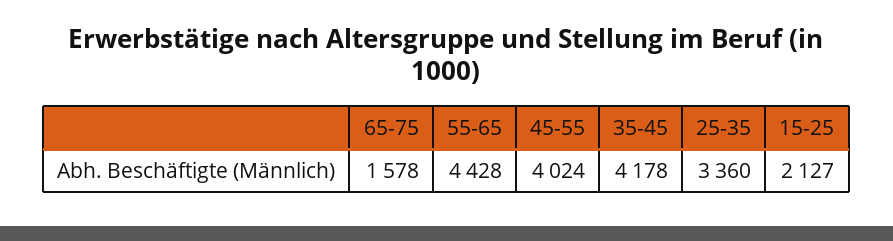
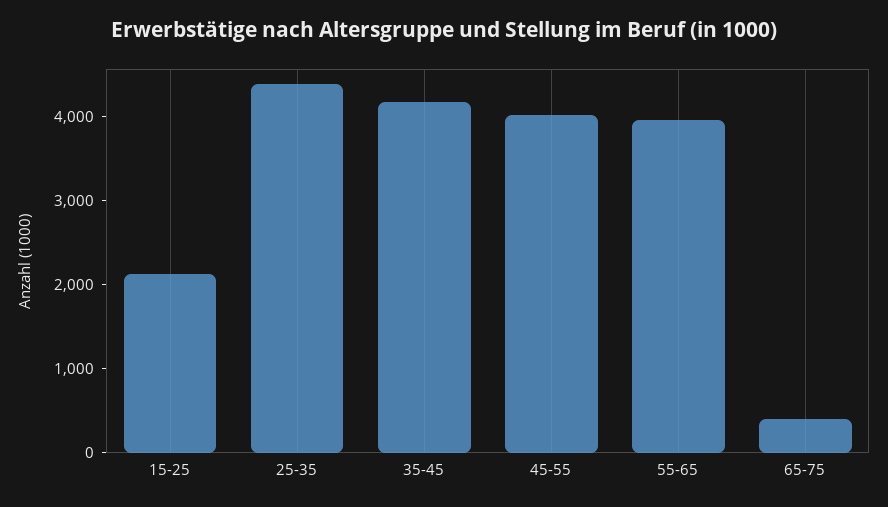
  {
-   "65-75": 1578,
+   "65-75": 400,
-   "55-65": 4428,
+   "55-65": 4000,
    "45-55": 4024,
    "35-45": 4178,
-   "25-35": 3360,
+   "25-35": 4400,
    "15-25": 2127
  }

